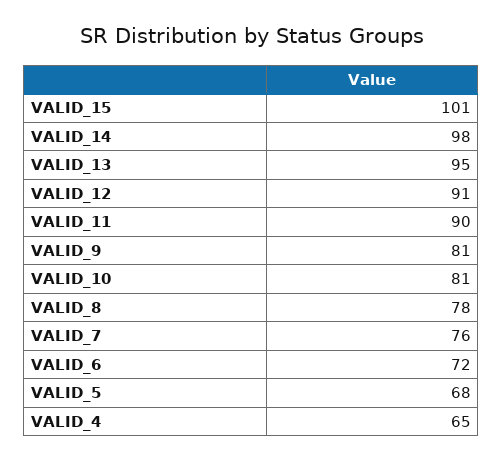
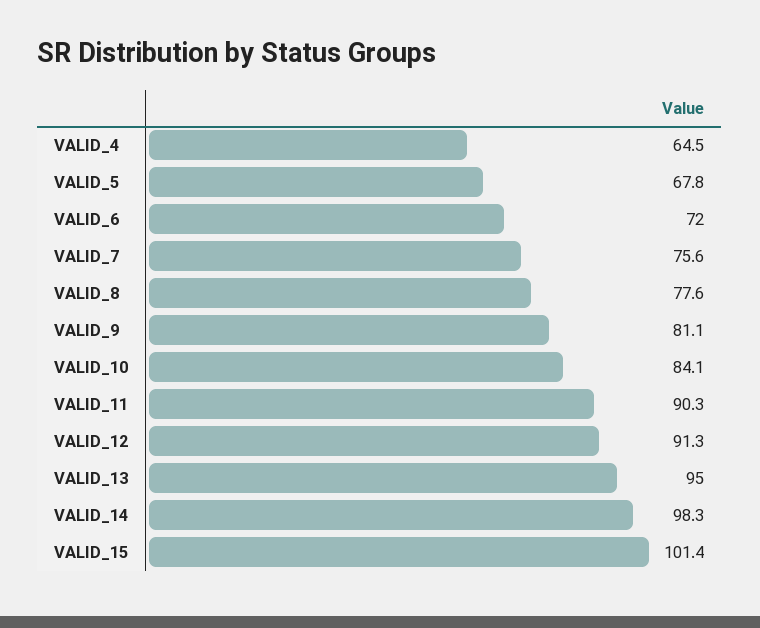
  {
    "VALID_15": 101.4,
    "VALID_14": 98.3,
    "VALID_13": 95,
    "VALID_12": 91.3,
    "VALID_11": 90.3,
    "VALID_9": 81.1,
-   "VALID_10": 81,
+   "VALID_10": 84.1,
    "VALID_8": 77.6,
    "VALID_7": 75.6,
    "VALID_6": 72,
    "VALID_5": 67.8,
    "VALID_4": 64.5
  }

